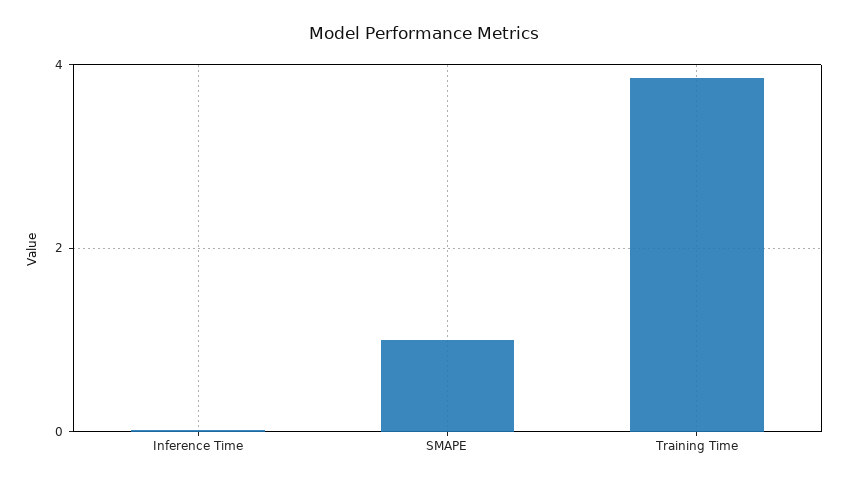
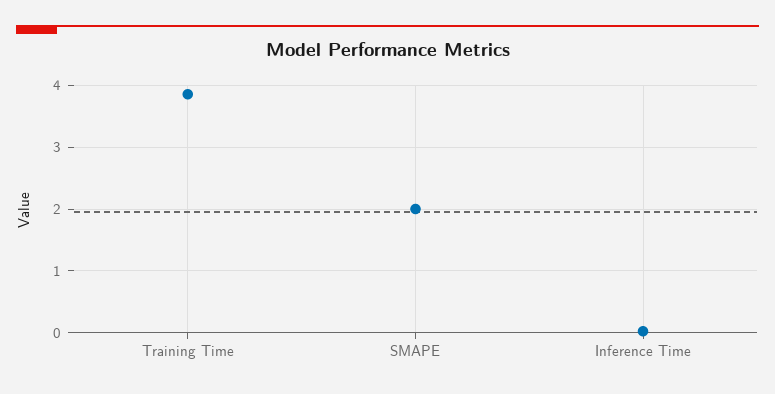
  {
    "Inference Time": 0,
-   "SMAPE": 1,
+   "SMAPE": 2,
    "Training Time": 3.9
  }

